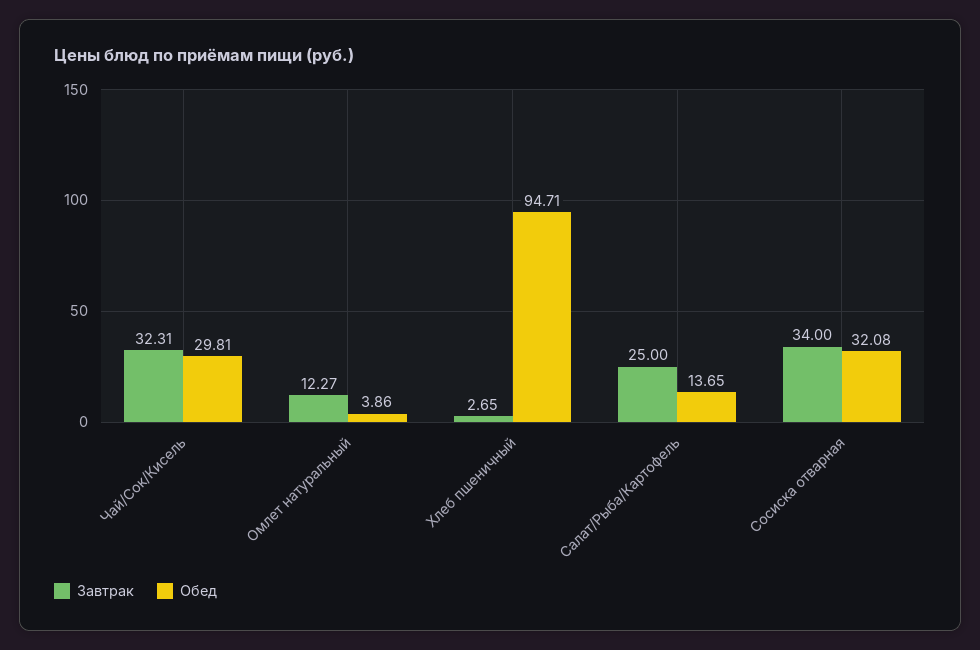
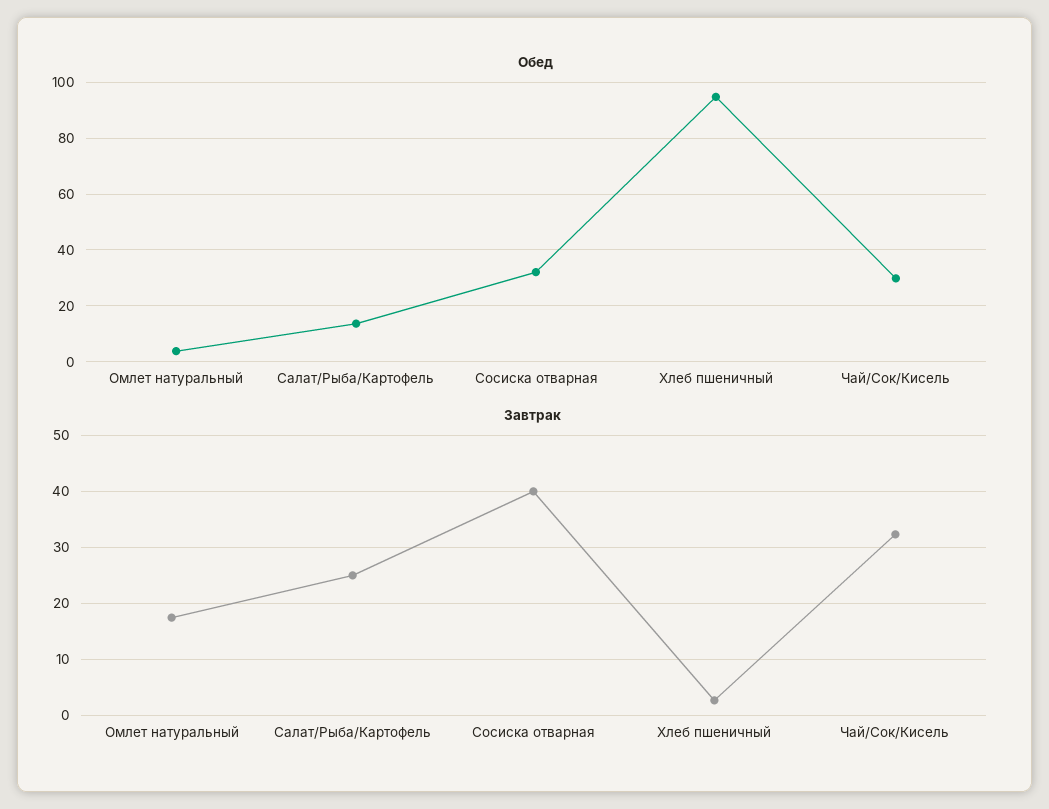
  {
    "Завтрак": {
      "Чай/Сок/Кисель": 32.31,
-     "Омлет натуральный": 12.27,
+     "Омлет натуральный": 18,
      "Хлеб пшеничный": 2.65,
      "Салат/Рыба/Картофель": 25,
-     "Сосиска отварная": 34
+     "Сосиска отварная": 40
    },
    "Обед": {
      "Чай/Сок/Кисель": 29.81,
      "Омлет натуральный": 3.86,
      "Хлеб пшеничный": 94.71,
      "Салат/Рыба/Картофель": 13.65,
      "Сосиска отварная": 32.08
    }
  }

